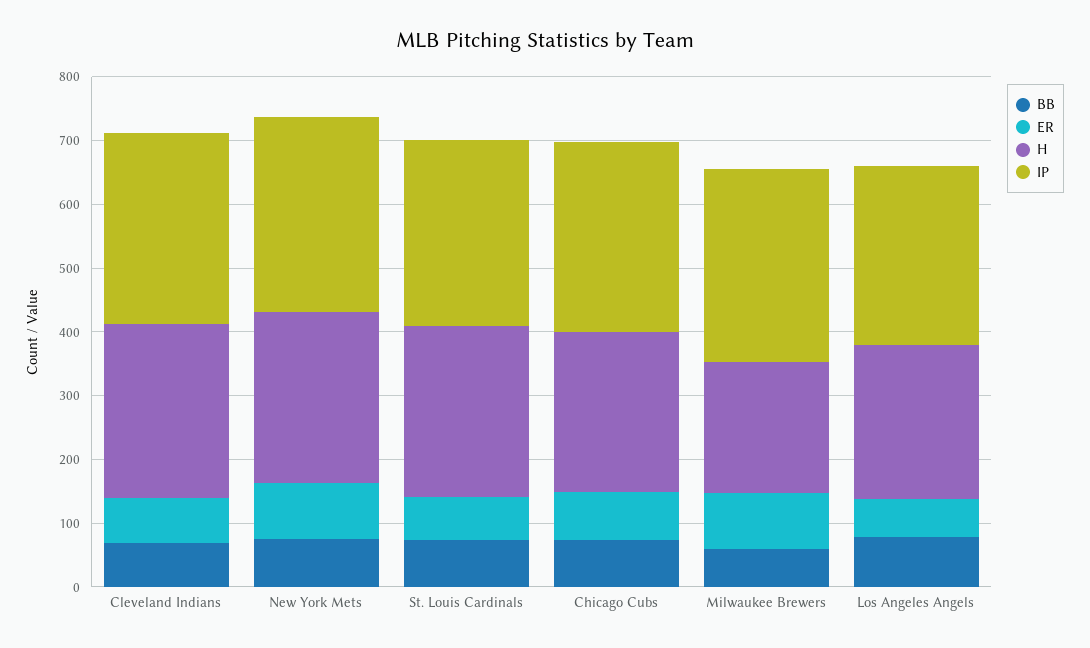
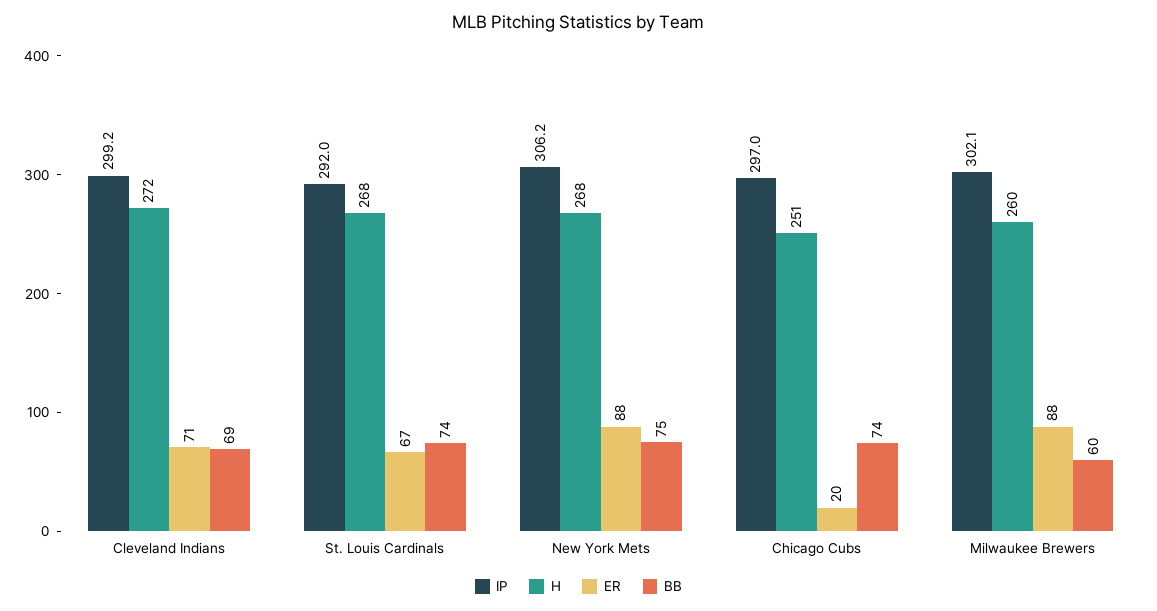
  {
    "BB": {
      "Cleveland Indians": 69,
      "New York Mets": 75,
      "St. Louis Cardinals": 74,
      "Chicago Cubs": 74,
-     "Milwaukee Brewers": 60,
+     "Milwaukee Brewers": 60
-     "Los Angeles Angels": 80
    },
    "ER": {
      "Cleveland Indians": 71,
      "New York Mets": 88,
      "St. Louis Cardinals": 67,
-     "Chicago Cubs": 80,
+     "Chicago Cubs": 20,
-     "Milwaukee Brewers": 88,
+     "Milwaukee Brewers": 88
-     "Los Angeles Angels": 60
    },
    "H": {
      "Cleveland Indians": 272,
      "New York Mets": 268,
      "St. Louis Cardinals": 268,
      "Chicago Cubs": 251,
-     "Milwaukee Brewers": 200,
+     "Milwaukee Brewers": 260
-     "Los Angeles Angels": 240
    },
    "IP": {
      "Cleveland Indians": 299.2,
      "New York Mets": 306.2,
      "St. Louis Cardinals": 292,
      "Chicago Cubs": 297,
-     "Milwaukee Brewers": 302.1,
+     "Milwaukee Brewers": 302.1
-     "Los Angeles Angels": 280
    }
  }

